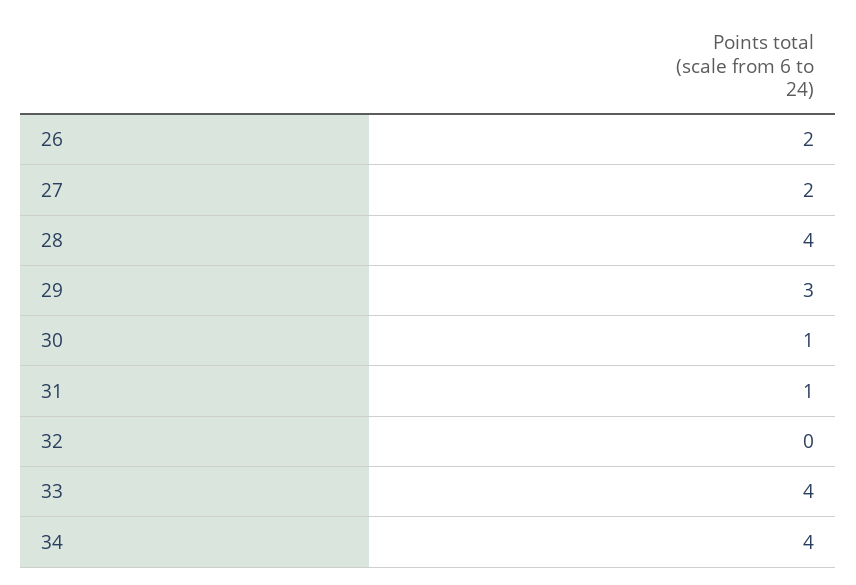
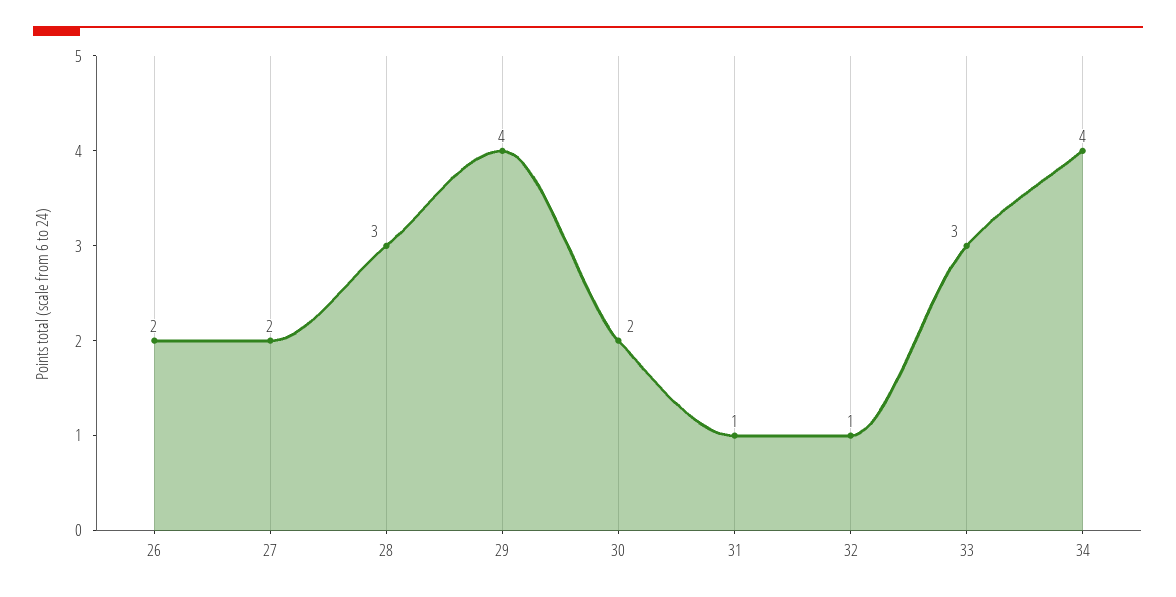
  {
    "26": 2,
    "27": 2,
-   "28": 4,
+   "28": 3,
-   "29": 3,
+   "29": 4,
-   "30": 1,
+   "30": 2,
    "31": 1,
-   "32": 0,
+   "32": 1,
-   "33": 4,
+   "33": 3,
    "34": 4
  }

